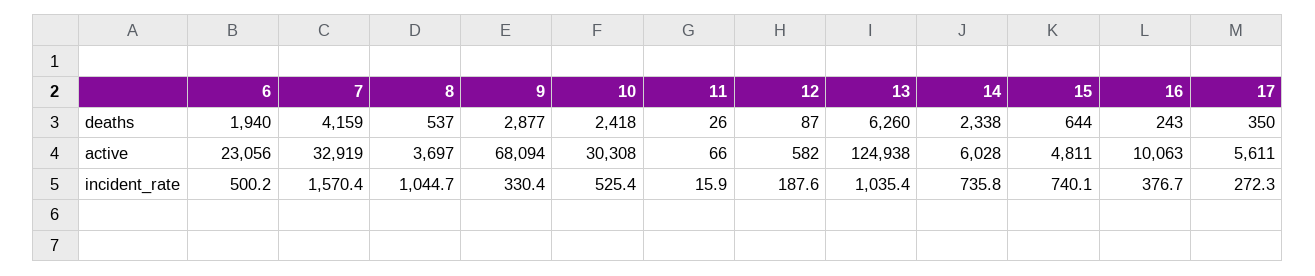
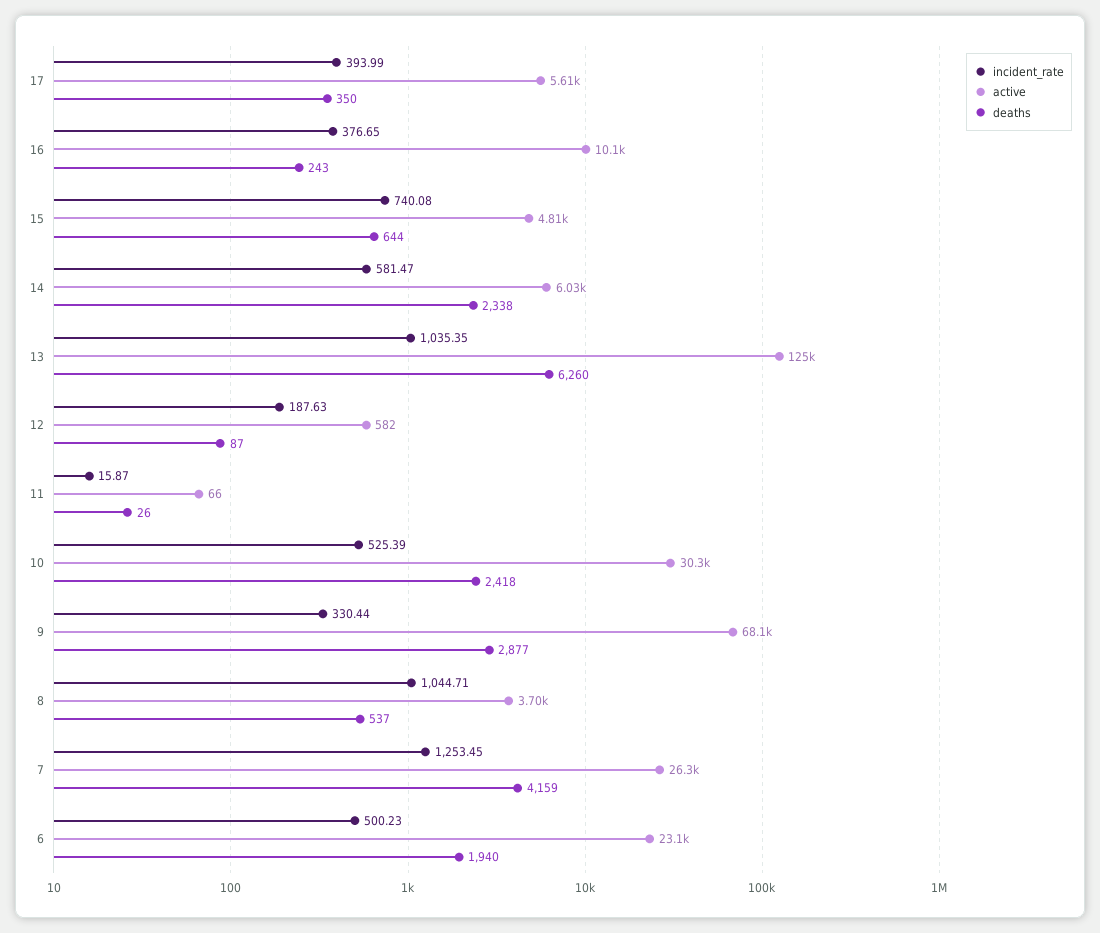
  {
    "deaths": {
      "6": 1940,
      "7": 4159,
      "8": 537,
      "9": 2877,
      "10": 2418,
      "11": 26,
      "12": 87,
      "13": 6260,
      "14": 2338,
      "15": 644,
      "16": 243,
      "17": 350
    },
    "active": {
      "6": 23056,
-     "7": 32919,
+     "7": 26300,
      "8": 3697,
      "9": 68094,
      "10": 30308,
      "11": 66,
      "12": 582,
      "13": 124938,
      "14": 6028,
      "15": 4811,
      "16": 10063,
      "17": 5611
    },
    "incident_rate": {
      "6": 500.23,
-     "7": 1570.4,
+     "7": 1253.45,
      "8": 1044.71,
      "9": 330.44,
      "10": 525.39,
      "11": 15.87,
      "12": 187.63,
      "13": 1035.35,
-     "14": 735.8,
+     "14": 581.47,
      "15": 740.08,
      "16": 376.65,
-     "17": 272.3
+     "17": 393.99
    }
  }

